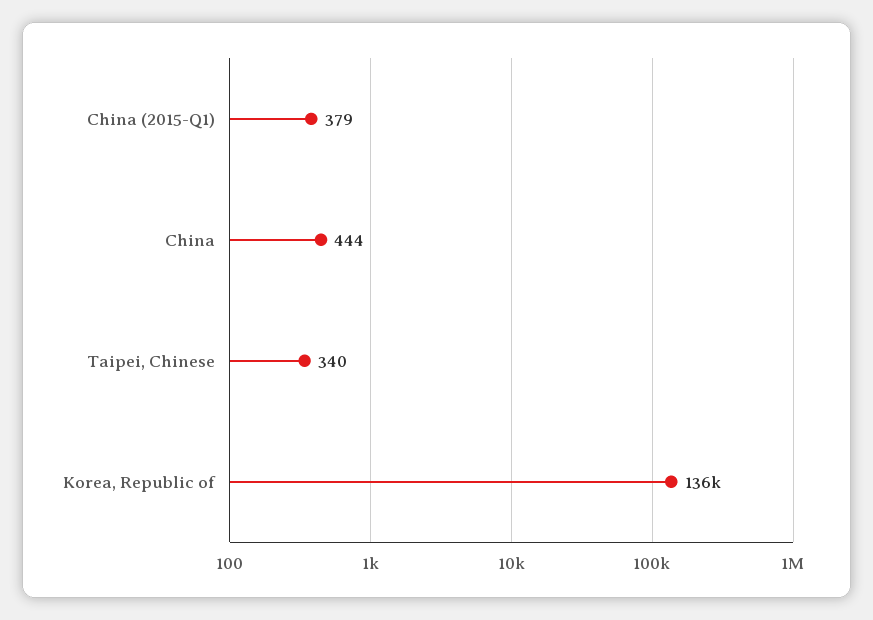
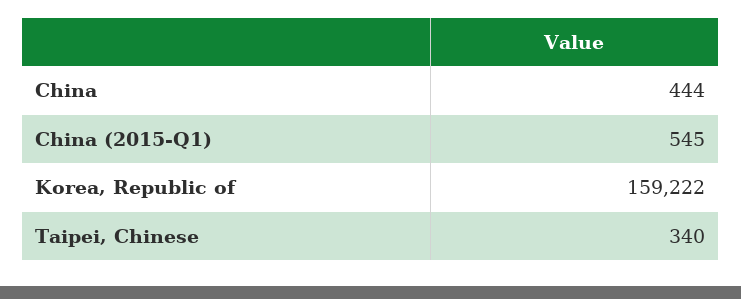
  {
-   "China (2015-Q1)": 379,
+   "China (2015-Q1)": 545,
    "China": 444,
    "Taipei, Chinese": 340,
-   "Korea, Republic of": 136000
+   "Korea, Republic of": 159222
  }

